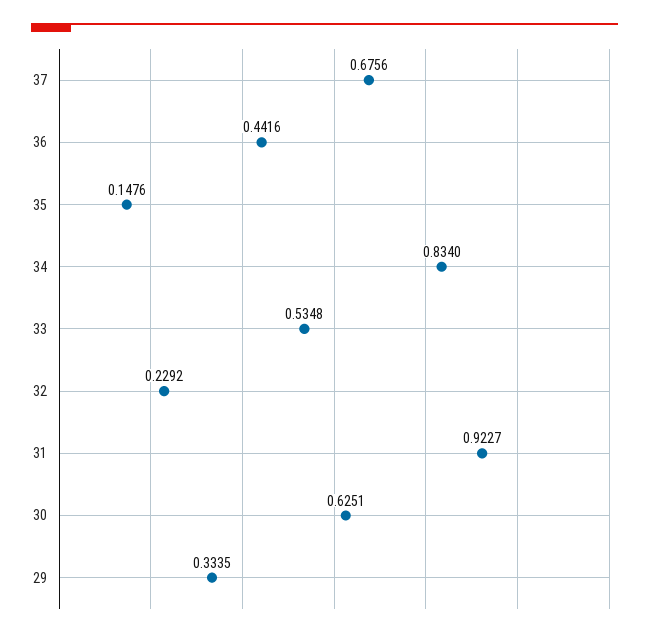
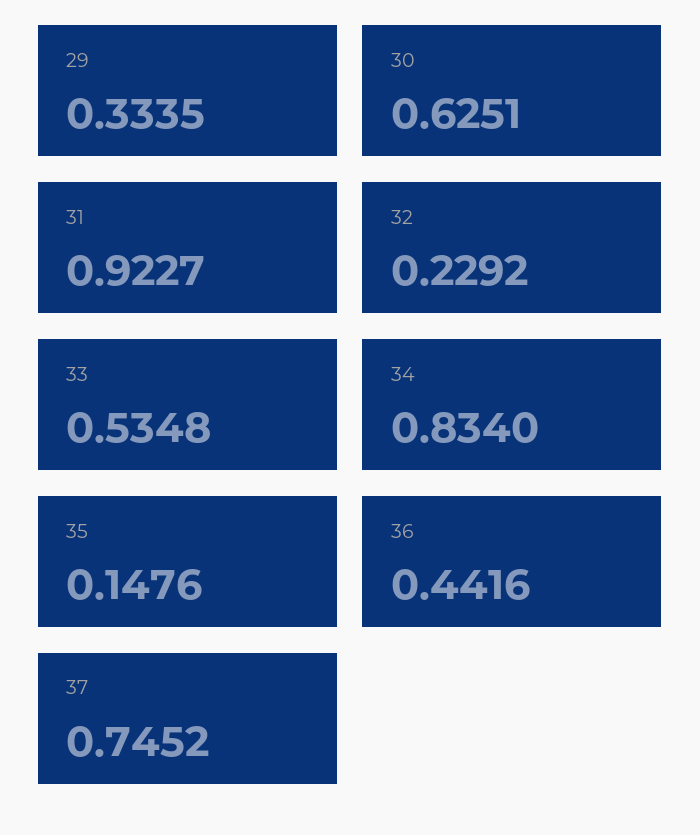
  {
-   "37": 0.6756,
+   "37": 0.7452,
    "36": 0.4416,
    "35": 0.1476,
    "34": 0.834,
    "33": 0.5348,
    "32": 0.2292,
    "31": 0.9227,
    "30": 0.6251,
    "29": 0.3335
  }

